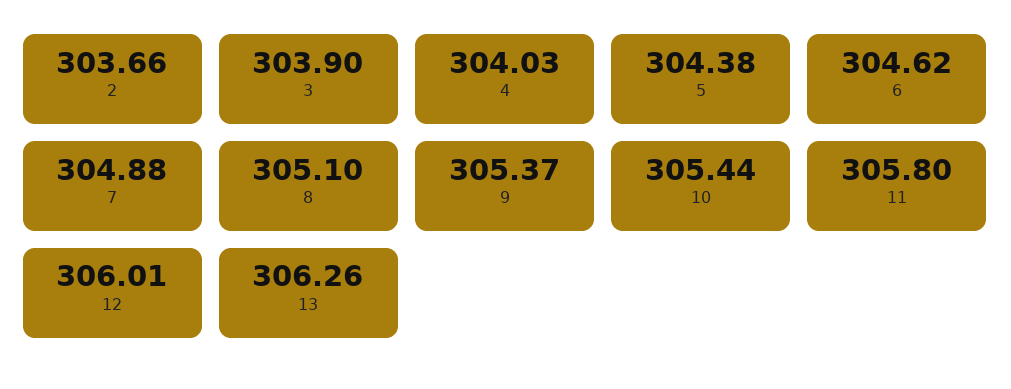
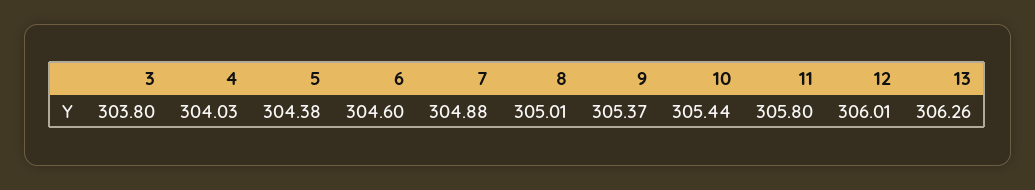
  {
-   "2": 303.66,
-   "3": 303.9,
+   "3": 303.8,
    "4": 304.03,
    "5": 304.38,
-   "6": 304.62,
+   "6": 304.6,
    "7": 304.88,
-   "8": 305.1,
+   "8": 305.01,
    "9": 305.37,
    "10": 305.44,
    "11": 305.8,
    "12": 306.01,
    "13": 306.26
  }

